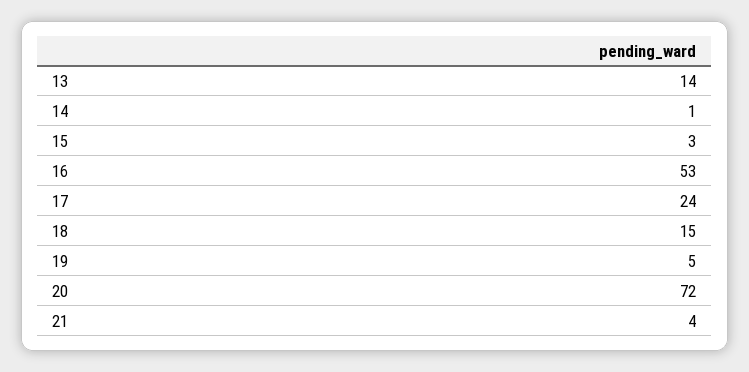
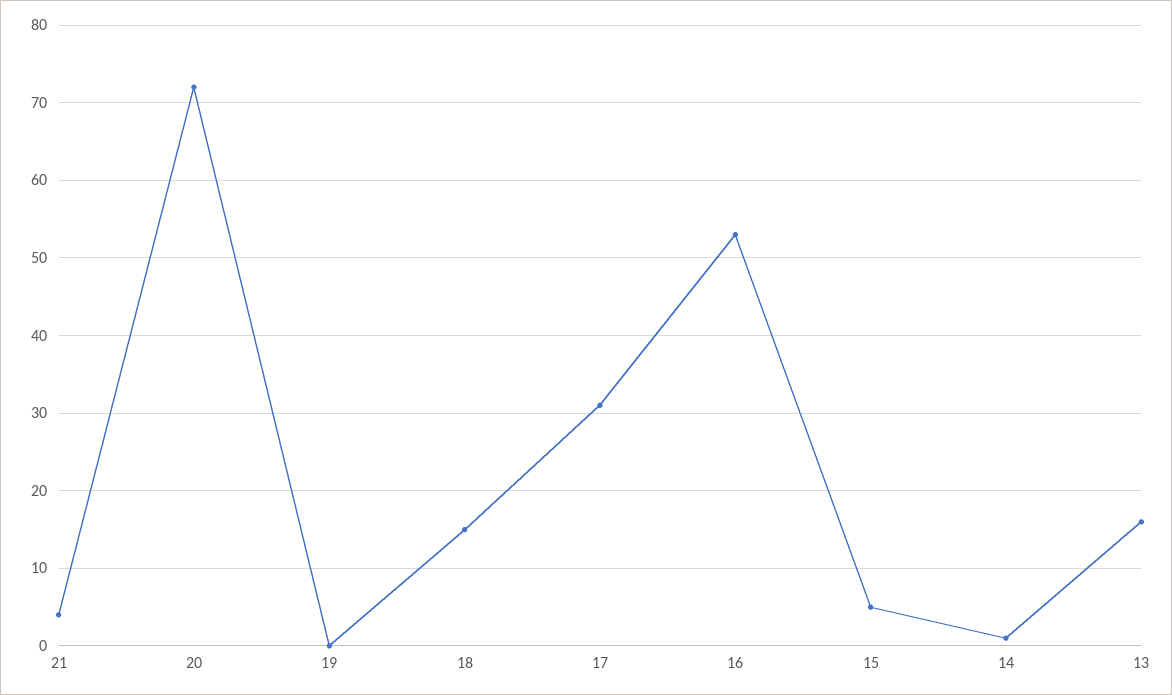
  {
-   "13": 14,
+   "13": 16,
    "14": 1,
-   "15": 3,
+   "15": 5,
    "16": 53,
-   "17": 24,
+   "17": 31,
    "18": 15,
-   "19": 5,
+   "19": 0,
    "20": 72,
    "21": 4
  }

